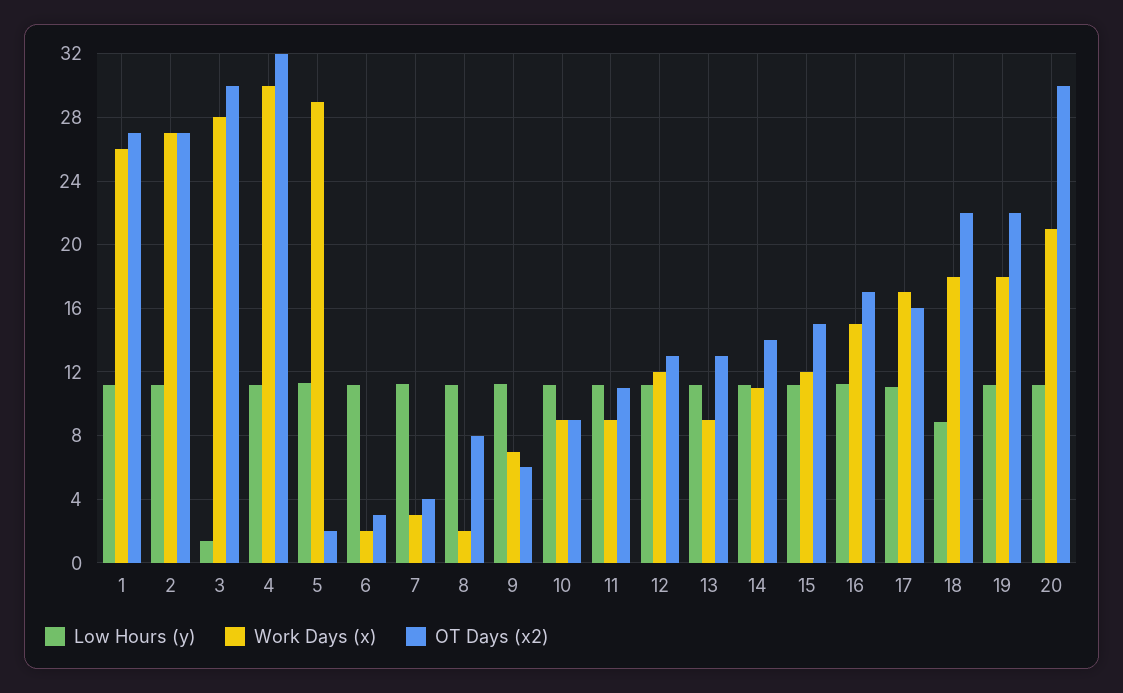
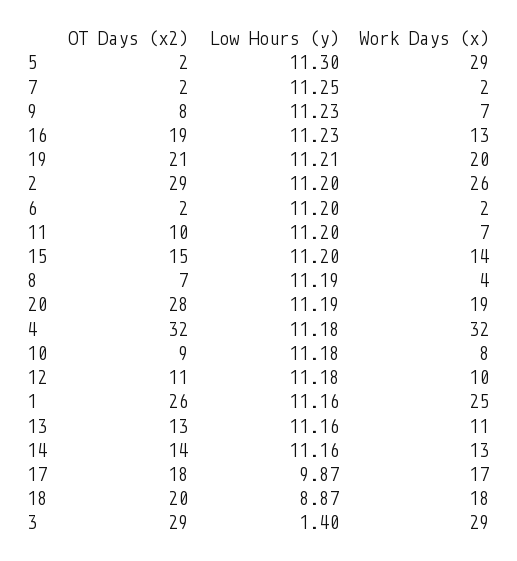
  {
    "Low Hours (y)": {
      "1": 11.16,
      "2": 11.2,
      "3": 1.4,
      "4": 11.18,
      "5": 11.3,
      "6": 11.2,
      "7": 11.25,
      "8": 11.19,
      "9": 11.23,
      "10": 11.18,
      "11": 11.2,
      "12": 11.18,
      "13": 11.16,
      "14": 11.16,
      "15": 11.2,
      "16": 11.23,
-     "17": 11,
+     "17": 9.87,
      "18": 8.87,
      "19": 11.21,
      "20": 11.19
    },
    "Work Days (x)": {
-     "1": 26,
+     "1": 25,
-     "2": 27,
+     "2": 26,
-     "3": 28,
+     "3": 29,
-     "4": 30,
+     "4": 32,
      "5": 29,
      "6": 2,
-     "7": 3,
+     "7": 2,
-     "8": 2,
+     "8": 4,
      "9": 7,
-     "10": 9,
+     "10": 8,
-     "11": 9,
+     "11": 7,
-     "12": 12,
+     "12": 10,
-     "13": 9,
+     "13": 11,
-     "14": 11,
+     "14": 13,
-     "15": 12,
+     "15": 14,
-     "16": 15,
+     "16": 13,
      "17": 17,
      "18": 18,
-     "19": 18,
+     "19": 20,
-     "20": 21
+     "20": 19
    },
    "OT Days (x2)": {
-     "1": 27,
+     "1": 26,
-     "2": 27,
+     "2": 29,
-     "3": 30,
+     "3": 29,
      "4": 32,
      "5": 2,
-     "6": 3,
+     "6": 2,
-     "7": 4,
+     "7": 2,
-     "8": 8,
+     "8": 7,
-     "9": 6,
+     "9": 8,
      "10": 9,
-     "11": 11,
+     "11": 10,
-     "12": 13,
+     "12": 11,
      "13": 13,
      "14": 14,
      "15": 15,
-     "16": 17,
+     "16": 19,
-     "17": 16,
+     "17": 18,
-     "18": 22,
+     "18": 20,
-     "19": 22,
+     "19": 21,
-     "20": 30
+     "20": 28
    }
  }

